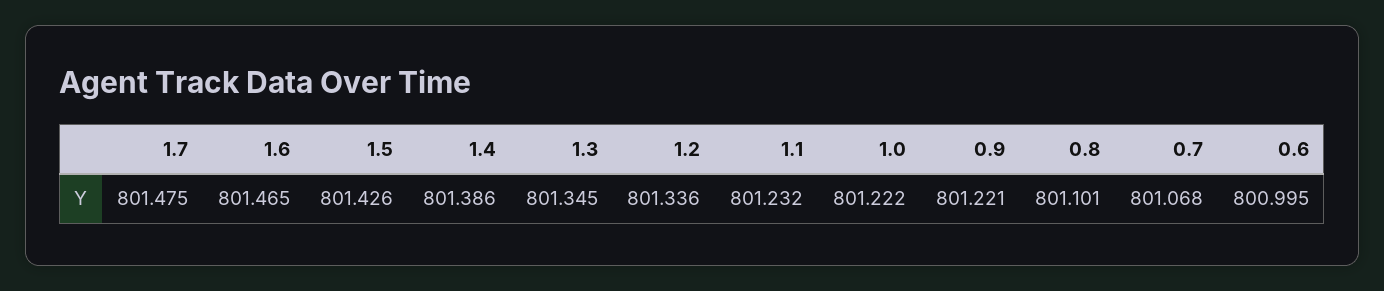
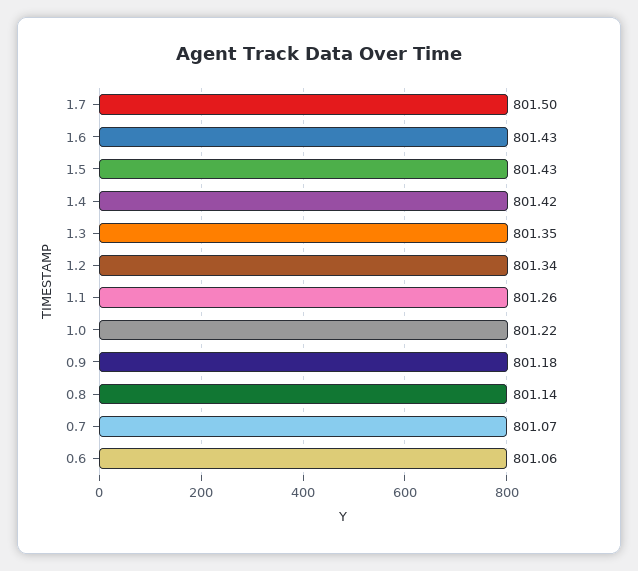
  {
-   "1.7": 801.475,
+   "1.7": 801.5,
-   "1.6": 801.465,
+   "1.6": 801.43,
    "1.5": 801.426,
-   "1.4": 801.386,
+   "1.4": 801.42,
    "1.3": 801.345,
    "1.2": 801.336,
-   "1.1": 801.232,
+   "1.1": 801.26,
    "1.0": 801.222,
-   "0.9": 801.221,
+   "0.9": 801.18,
-   "0.8": 801.101,
+   "0.8": 801.14,
    "0.7": 801.068,
-   "0.6": 800.995
+   "0.6": 801.06
  }

